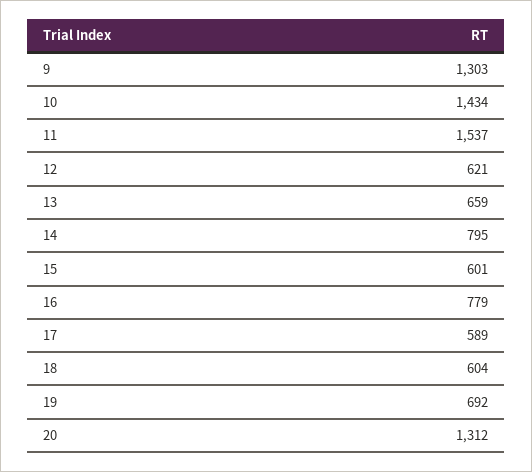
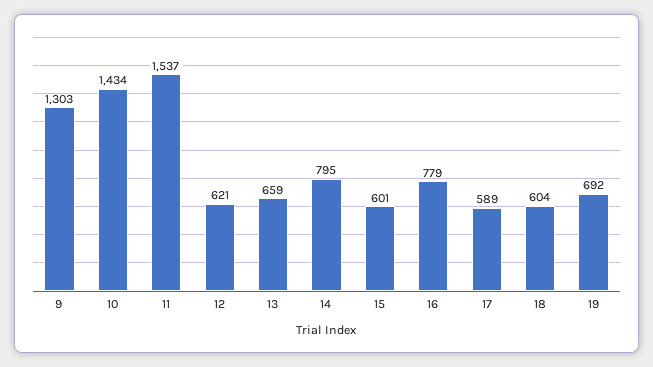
  {
    "9": 1303,
    "10": 1434,
    "11": 1537,
    "12": 621,
    "13": 659,
    "14": 795,
    "15": 601,
    "16": 779,
    "17": 589,
    "18": 604,
-   "19": 692,
+   "19": 692
-   "20": 1312
  }

